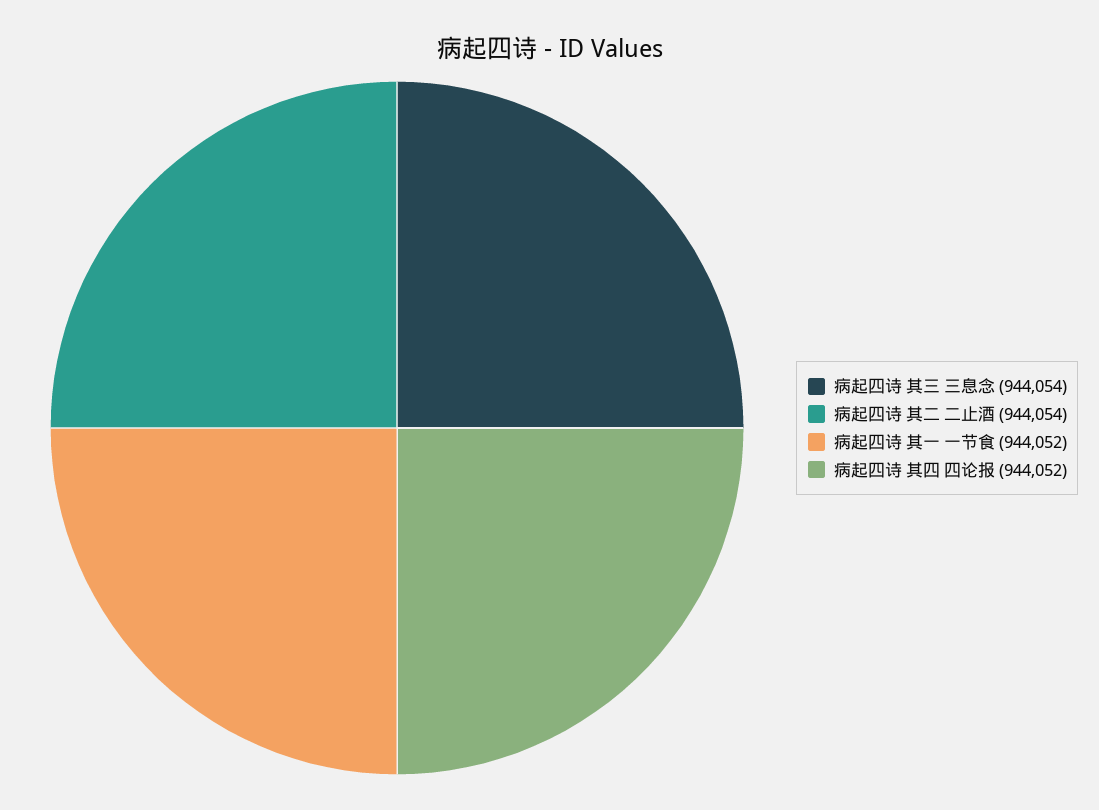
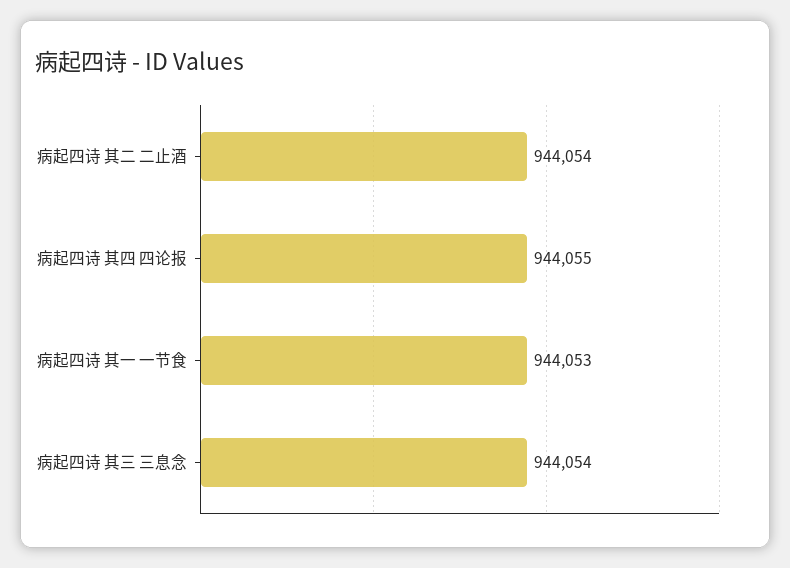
  {
    "病起四诗 其三 三息念": 944054,
    "病起四诗 其二 二止酒": 944054,
-   "病起四诗 其一 一节食": 944052,
+   "病起四诗 其一 一节食": 944053,
-   "病起四诗 其四 四论报": 944052
+   "病起四诗 其四 四论报": 944055
  }

